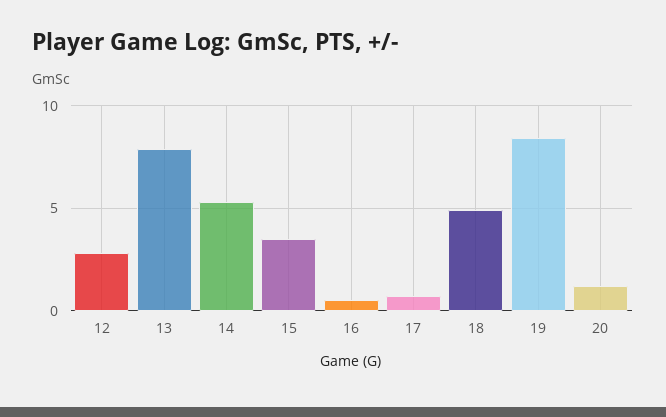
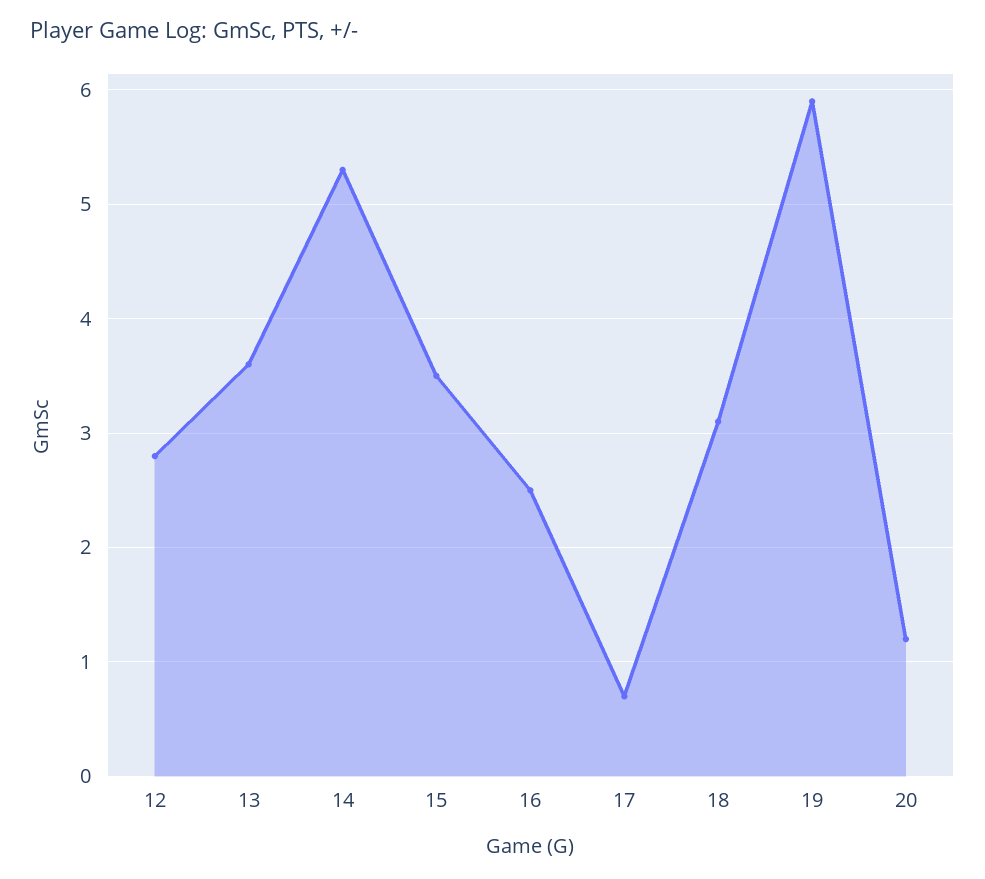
  {
    "12": 2.8,
-   "13": 8,
+   "13": 3.6,
    "14": 5.3,
    "15": 3.5,
-   "16": 0.5,
+   "16": 2.5,
    "17": 0.7,
-   "18": 5,
+   "18": 3.1,
-   "19": 8.5,
+   "19": 5.9,
    "20": 1.2
  }

